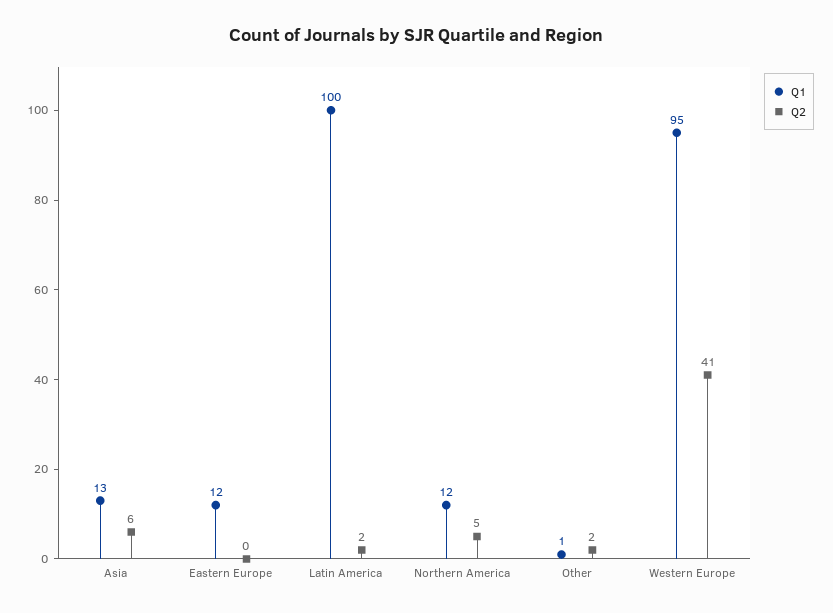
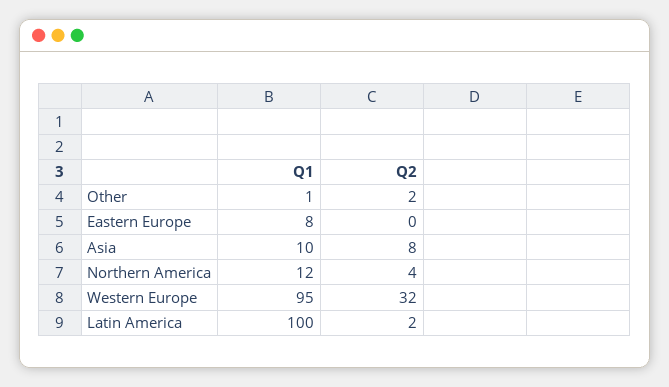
  {
    "Q1": {
-     "Asia": 13,
+     "Asia": 10,
-     "Eastern Europe": 12,
+     "Eastern Europe": 8,
      "Latin America": 100,
      "Northern America": 12,
      "Other": 1,
      "Western Europe": 95
    },
    "Q2": {
-     "Asia": 6,
+     "Asia": 8,
      "Eastern Europe": 0,
      "Latin America": 2,
-     "Northern America": 5,
+     "Northern America": 4,
      "Other": 2,
-     "Western Europe": 41
+     "Western Europe": 32
    }
  }

